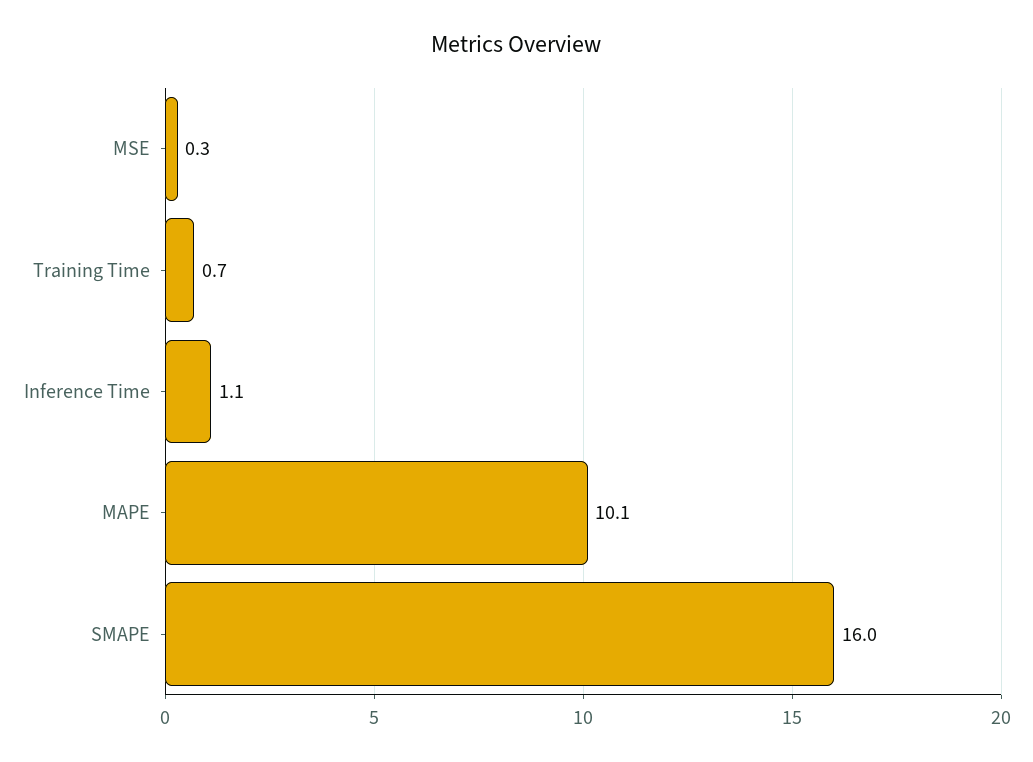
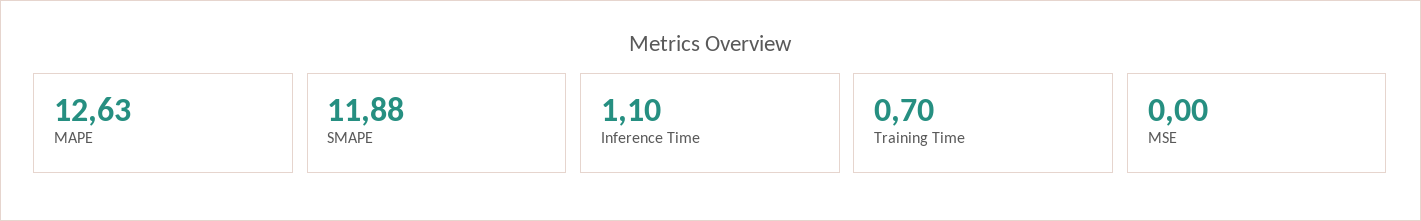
  {
-   "MSE": 0.3,
+   "MSE": 0,
    "Training Time": 0.7,
    "Inference Time": 1.1,
-   "MAPE": 10.1,
+   "MAPE": 12.63,
-   "SMAPE": 16
+   "SMAPE": 11.88
  }

